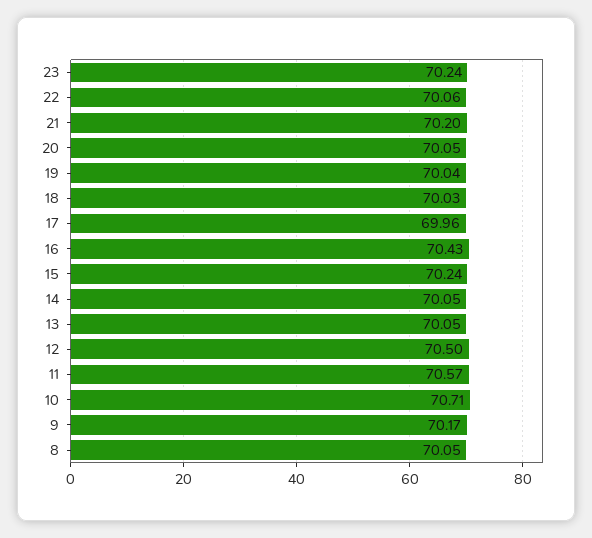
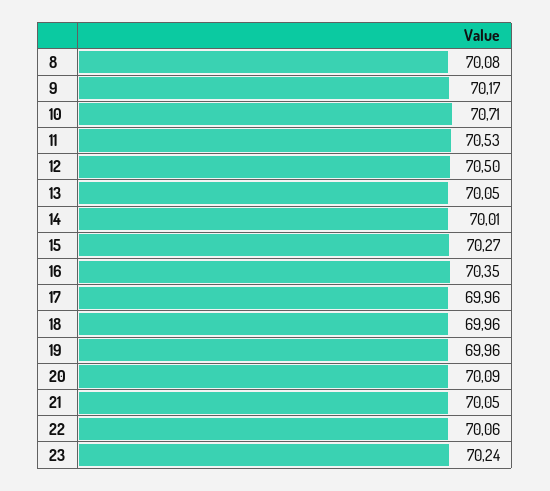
  {
    "23": 70.24,
    "22": 70.06,
-   "21": 70.2,
+   "21": 70.05,
-   "20": 70.05,
+   "20": 70.09,
-   "19": 70.04,
+   "19": 69.96,
-   "18": 70.03,
+   "18": 69.96,
    "17": 69.96,
-   "16": 70.43,
+   "16": 70.35,
-   "15": 70.24,
+   "15": 70.27,
-   "14": 70.05,
+   "14": 70.01,
    "13": 70.05,
    "12": 70.5,
-   "11": 70.57,
+   "11": 70.53,
    "10": 70.71,
    "9": 70.17,
-   "8": 70.05
+   "8": 70.08
  }

